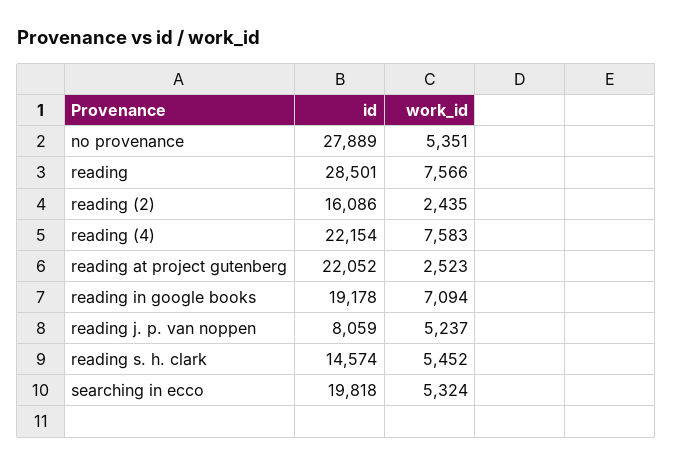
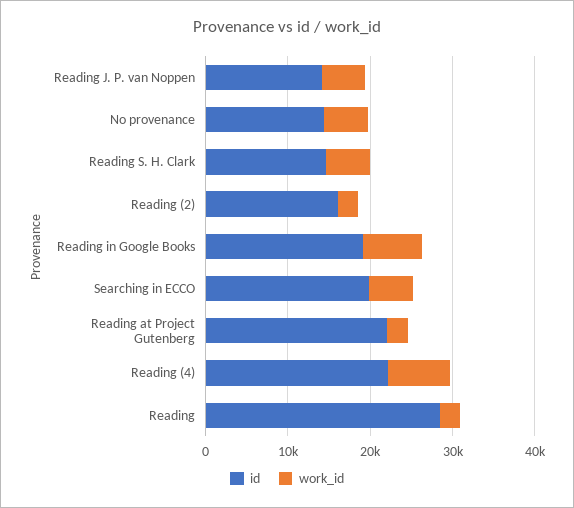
  {
    "id": {
-     "no provenance": 27889,
+     "no provenance": 14000,
      "reading": 28501,
      "reading (2)": 16086,
      "reading (4)": 22154,
      "reading at project gutenberg": 22052,
      "reading in google books": 19178,
-     "reading j. p. van noppen": 8059,
+     "reading j. p. van noppen": 14000,
      "reading s. h. clark": 14574,
      "searching in ecco": 19818
    },
    "work_id": {
      "no provenance": 5351,
-     "reading": 7566,
+     "reading": 2000,
      "reading (2)": 2435,
      "reading (4)": 7583,
      "reading at project gutenberg": 2523,
      "reading in google books": 7094,
      "reading j. p. van noppen": 5237,
      "reading s. h. clark": 5452,
      "searching in ecco": 5324
    }
  }

